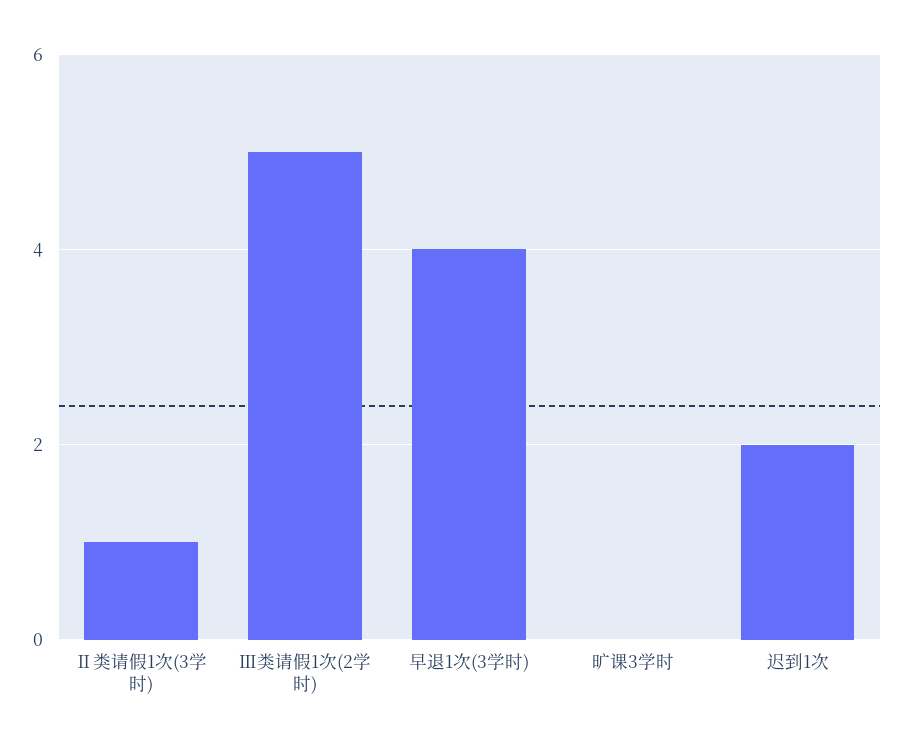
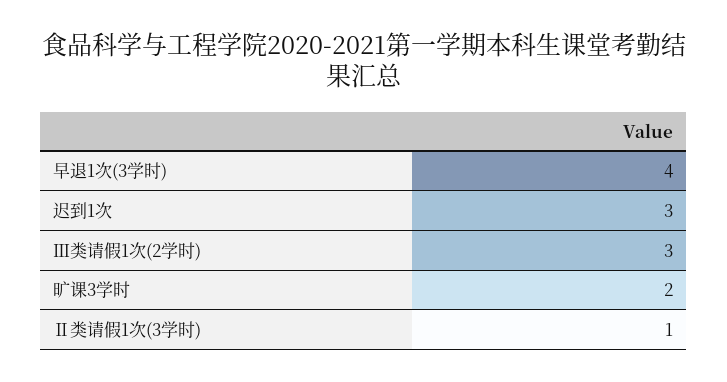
  {
    "Ⅱ类请假1次(3学时)": 1,
-   "Ⅲ类请假1次(2学时)": 5,
+   "Ⅲ类请假1次(2学时)": 3,
    "早退1次(3学时)": 4,
-   "旷课3学时": 0,
+   "旷课3学时": 2,
-   "迟到1次": 2
+   "迟到1次": 3
  }

